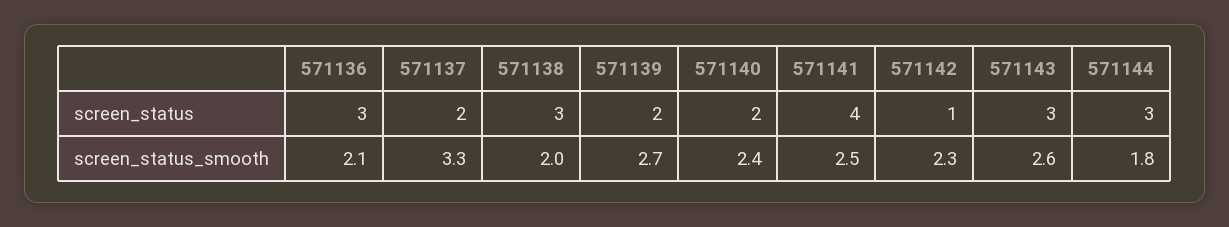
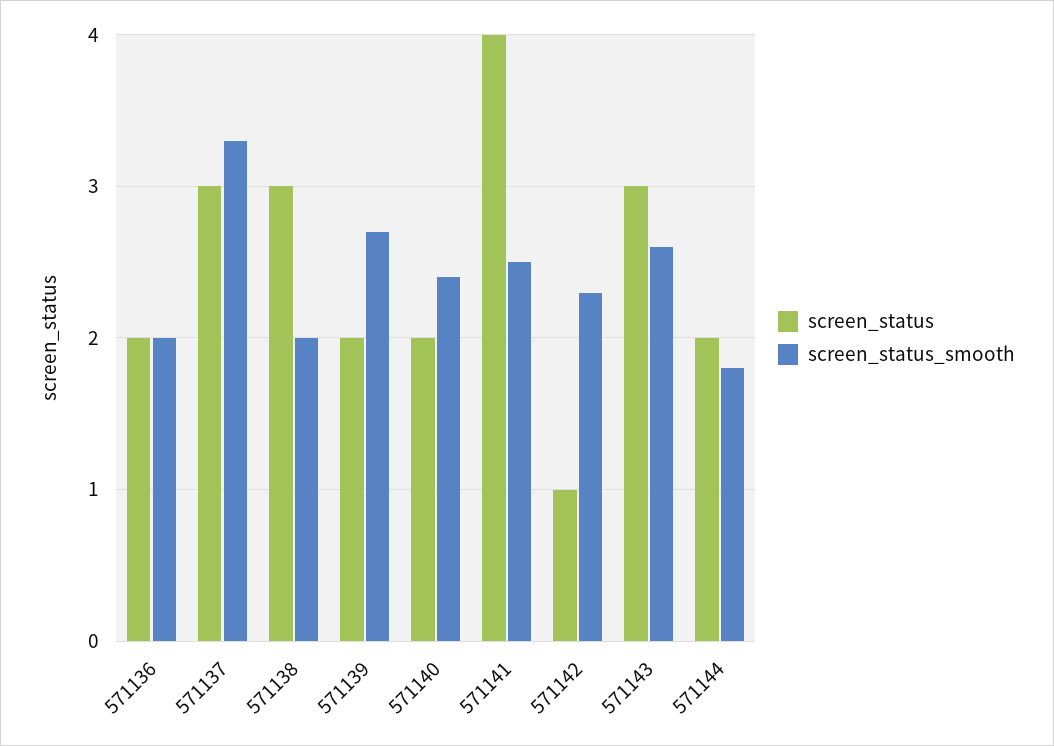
  {
    "screen_status": {
-     "571136": 3,
+     "571136": 2,
-     "571137": 2,
+     "571137": 3,
      "571138": 3,
      "571139": 2,
      "571140": 2,
      "571141": 4,
      "571142": 1,
      "571143": 3,
-     "571144": 3
+     "571144": 2
    },
    "screen_status_smooth": {
-     "571136": 2.1,
+     "571136": 2,
      "571137": 3.3,
      "571138": 2,
      "571139": 2.7,
      "571140": 2.4,
      "571141": 2.5,
      "571142": 2.3,
      "571143": 2.6,
      "571144": 1.8
    }
  }

